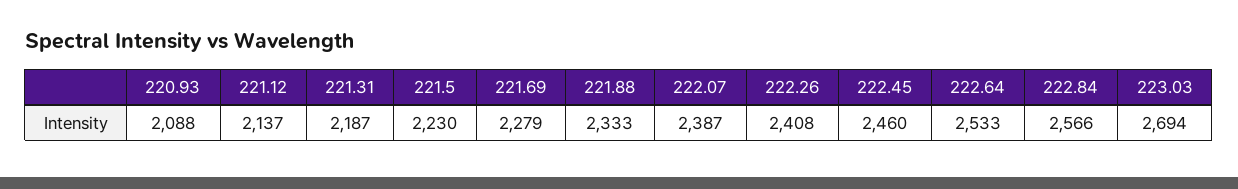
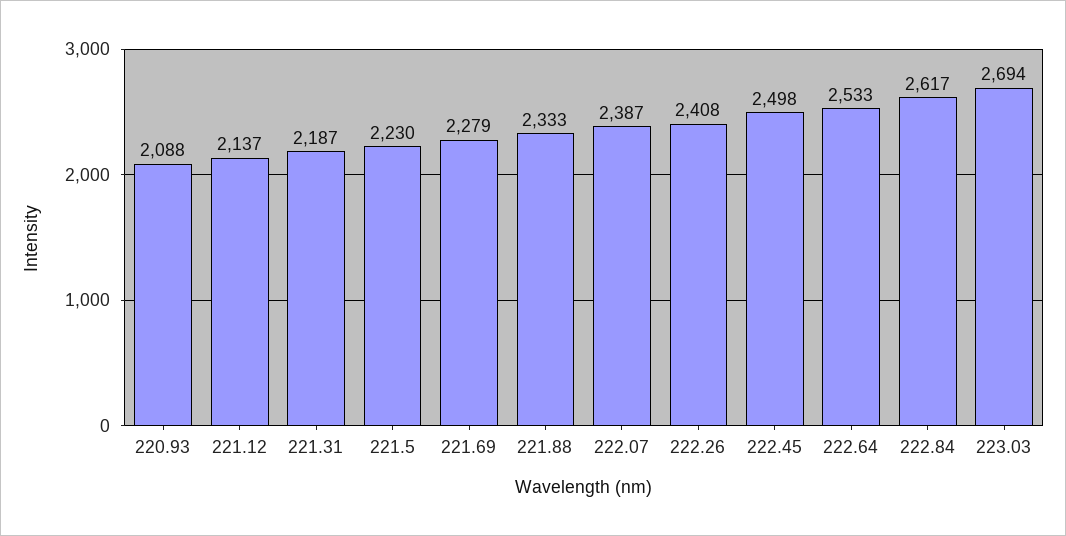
  {
    "220.93": 2088,
    "221.12": 2137,
    "221.31": 2187,
    "221.5": 2230,
    "221.69": 2279,
    "221.88": 2333,
    "222.07": 2387,
    "222.26": 2408,
-   "222.45": 2460,
+   "222.45": 2498,
    "222.64": 2533,
-   "222.84": 2566,
+   "222.84": 2617,
    "223.03": 2694
  }

